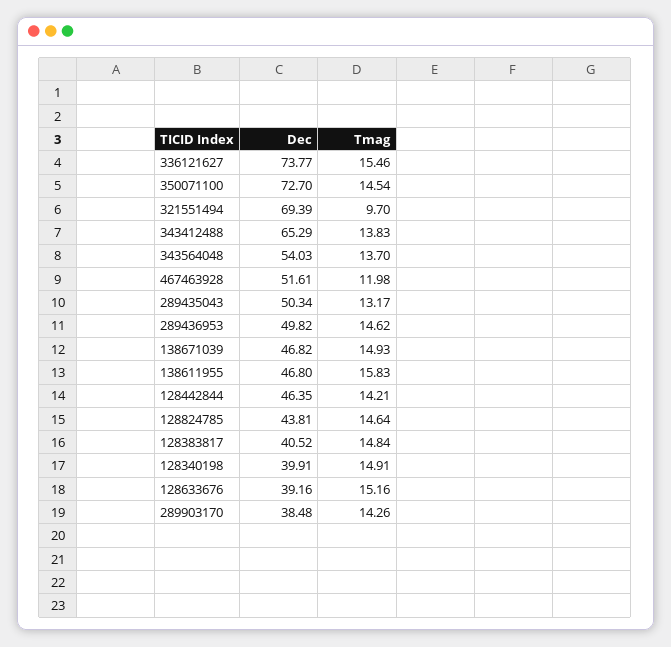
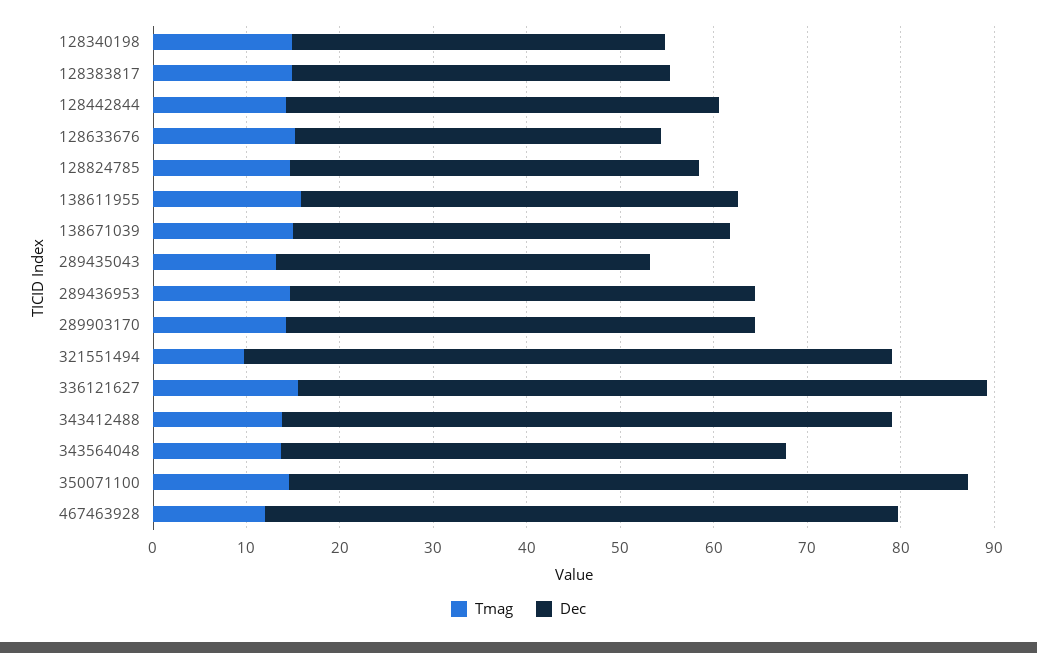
  {
    "Dec": {
      "336121627": 73.77,
      "350071100": 72.7,
      "321551494": 69.39,
      "343412488": 65.29,
      "343564048": 54.03,
-     "467463928": 51.61,
+     "467463928": 68,
-     "289435043": 50.34,
+     "289435043": 40,
      "289436953": 49.82,
      "138671039": 46.82,
      "138611955": 46.8,
      "128442844": 46.35,
      "128824785": 43.81,
      "128383817": 40.52,
      "128340198": 39.91,
      "128633676": 39.16,
-     "289903170": 38.48
+     "289903170": 50
    },
    "Tmag": {
      "336121627": 15.46,
      "350071100": 14.54,
      "321551494": 9.7,
      "343412488": 13.83,
      "343564048": 13.7,
      "467463928": 11.98,
      "289435043": 13.17,
      "289436953": 14.62,
      "138671039": 14.93,
      "138611955": 15.83,
      "128442844": 14.21,
      "128824785": 14.64,
      "128383817": 14.84,
      "128340198": 14.91,
      "128633676": 15.16,
      "289903170": 14.26
    }
  }

